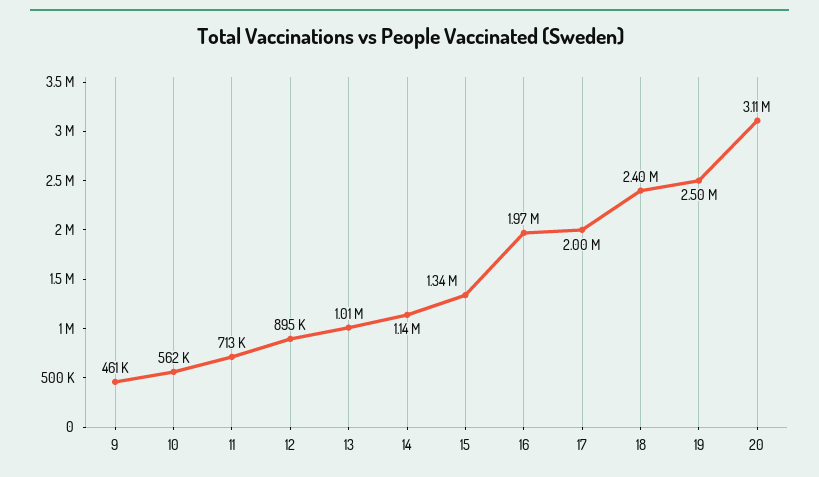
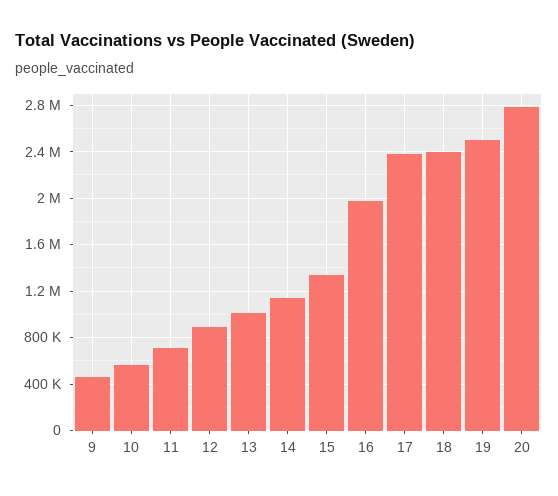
  {
    "9": 461000,
    "10": 562000,
    "11": 713000,
    "12": 895000,
    "13": 1010000,
    "14": 1140000,
    "15": 1340000,
    "16": 1970000,
-   "17": 2000000,
+   "17": 2400000,
    "18": 2400000,
    "19": 2500000,
-   "20": 3110000
+   "20": 2800000
  }

